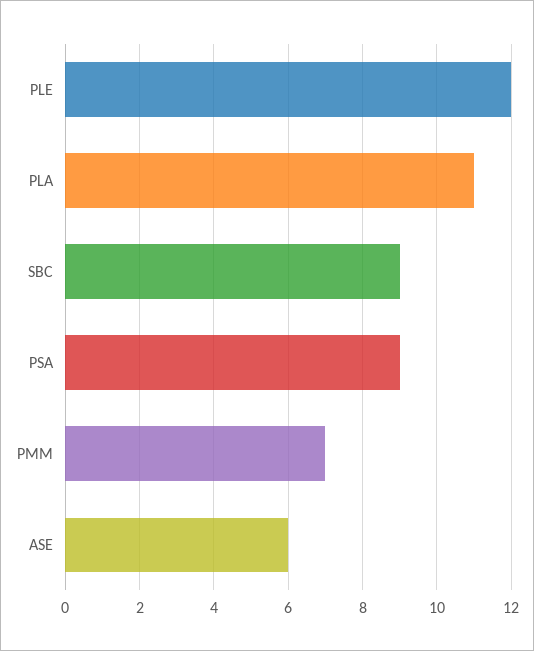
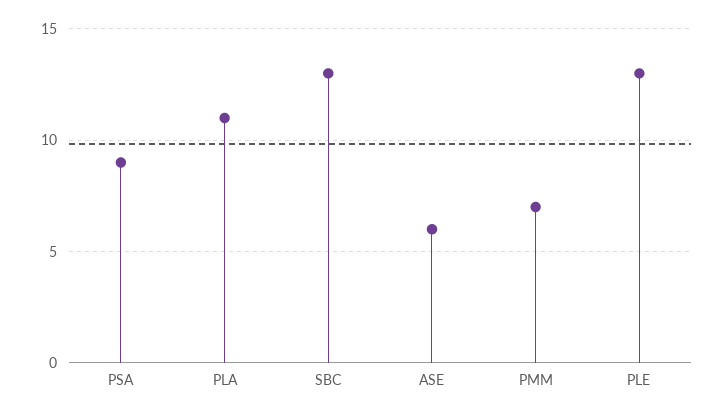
  {
-   "PLE": 12,
+   "PLE": 13,
    "PLA": 11,
-   "SBC": 9,
+   "SBC": 13,
    "PSA": 9,
    "PMM": 7,
    "ASE": 6
  }

